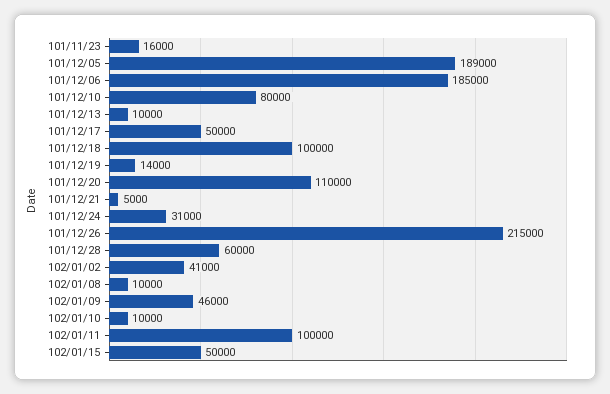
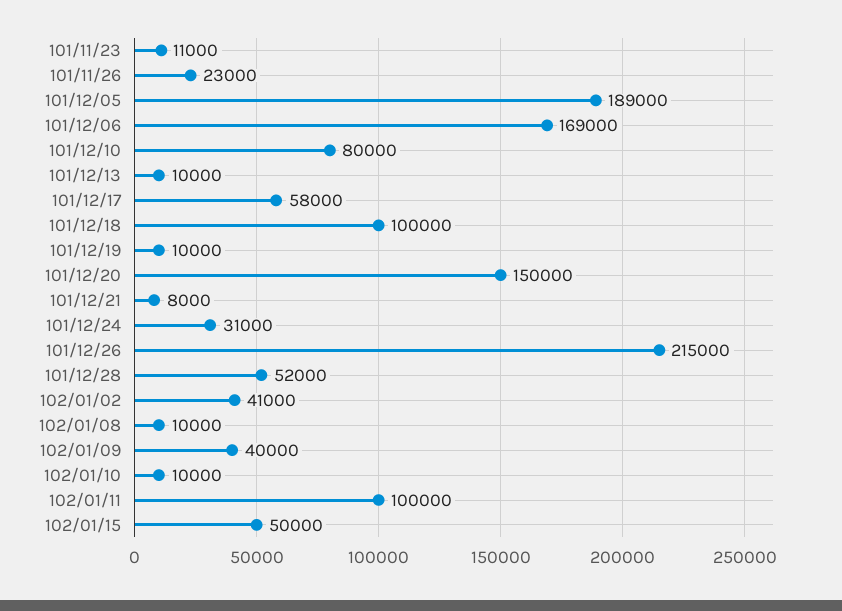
  {
-   "101/11/23": 16000,
+   "101/11/23": 11000,
    "101/12/05": 189000,
-   "101/12/06": 185000,
+   "101/12/06": 169000,
    "101/12/10": 80000,
    "101/12/13": 10000,
-   "101/12/17": 50000,
+   "101/12/17": 58000,
    "101/12/18": 100000,
-   "101/12/19": 14000,
+   "101/12/19": 10000,
-   "101/12/20": 110000,
+   "101/12/20": 150000,
-   "101/12/21": 5000,
+   "101/12/21": 8000,
    "101/12/24": 31000,
    "101/12/26": 215000,
-   "101/12/28": 60000,
+   "101/12/28": 52000,
    "102/01/02": 41000,
    "102/01/08": 10000,
-   "102/01/09": 46000,
+   "102/01/09": 40000,
    "102/01/10": 10000,
    "102/01/11": 100000,
-   "102/01/15": 50000
+   "102/01/15": 50000,
+   "101/11/26": 23000
  }

